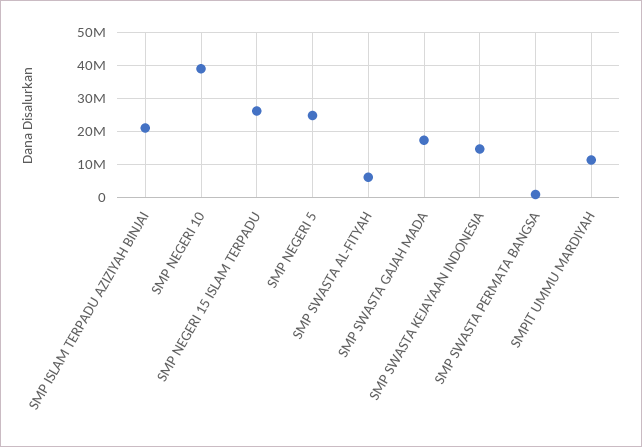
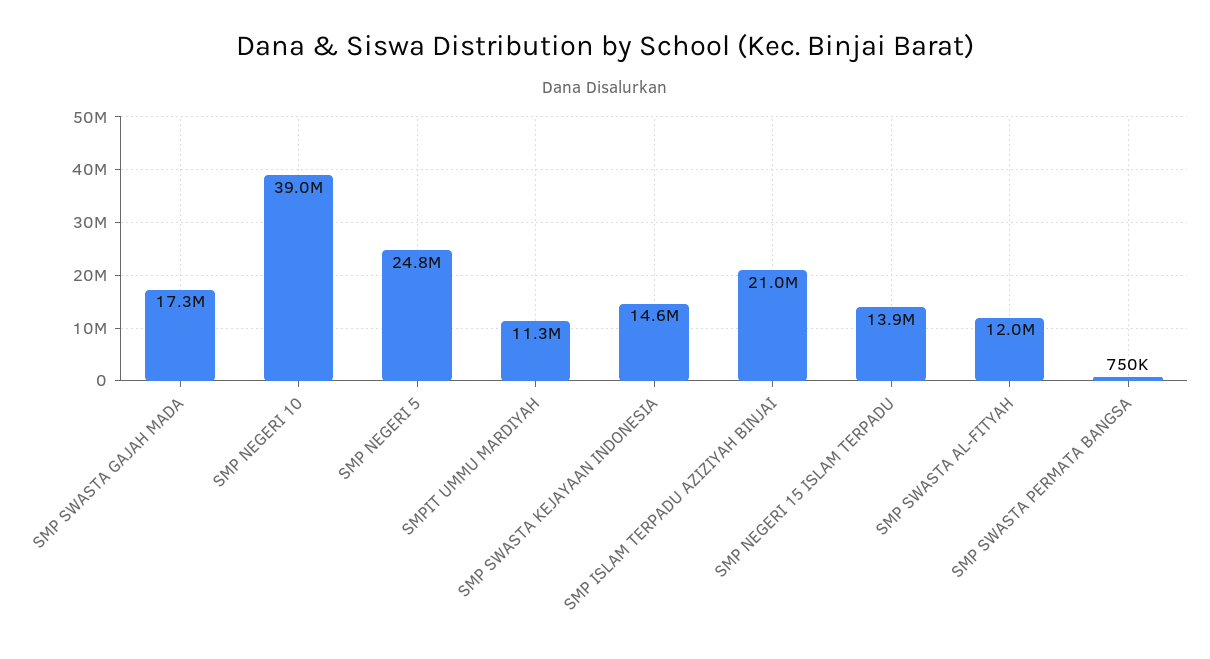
  {
    "SMP ISLAM TERPADU AZIZIYAH BINJAI": 21000000,
    "SMP NEGERI 10": 39000000,
-   "SMP NEGERI 15 ISLAM TERPADU": 26000000,
+   "SMP NEGERI 15 ISLAM TERPADU": 13900000,
    "SMP NEGERI 5": 24800000,
-   "SMP SWASTA AL-FITYAH": 6000000,
+   "SMP SWASTA AL-FITYAH": 12000000,
    "SMP SWASTA GAJAH MADA": 17300000,
    "SMP SWASTA KEJAYAAN INDONESIA": 14600000,
    "SMP SWASTA PERMATA BANGSA": 750000,
    "SMPIT UMMU MARDIYAH": 11300000
  }

